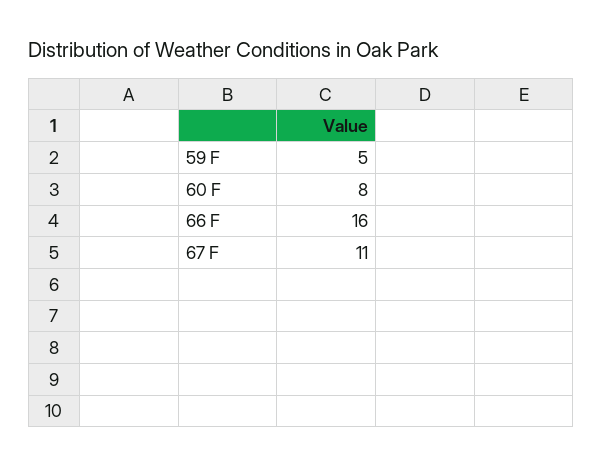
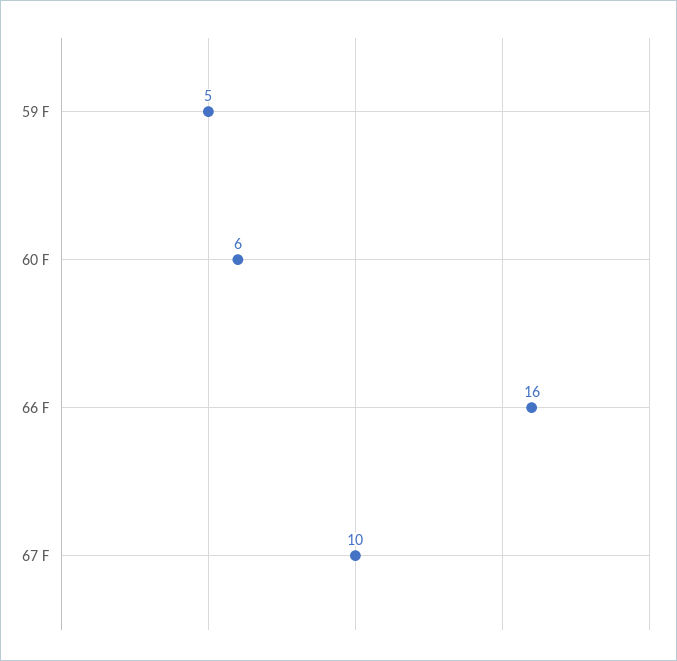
  {
    "59 F": 5,
-   "60 F": 8,
+   "60 F": 6,
    "66 F": 16,
-   "67 F": 11
+   "67 F": 10
  }

